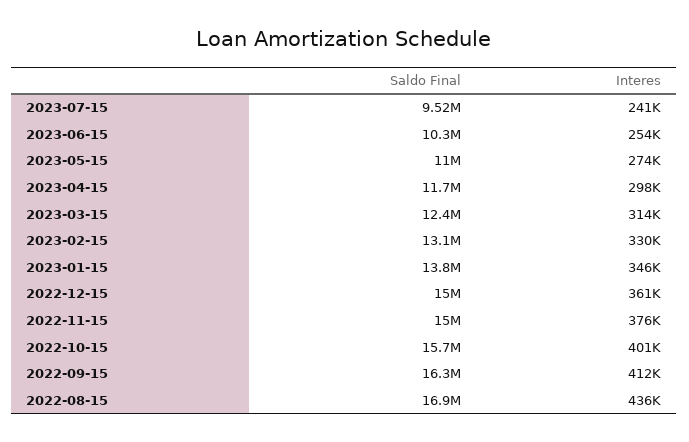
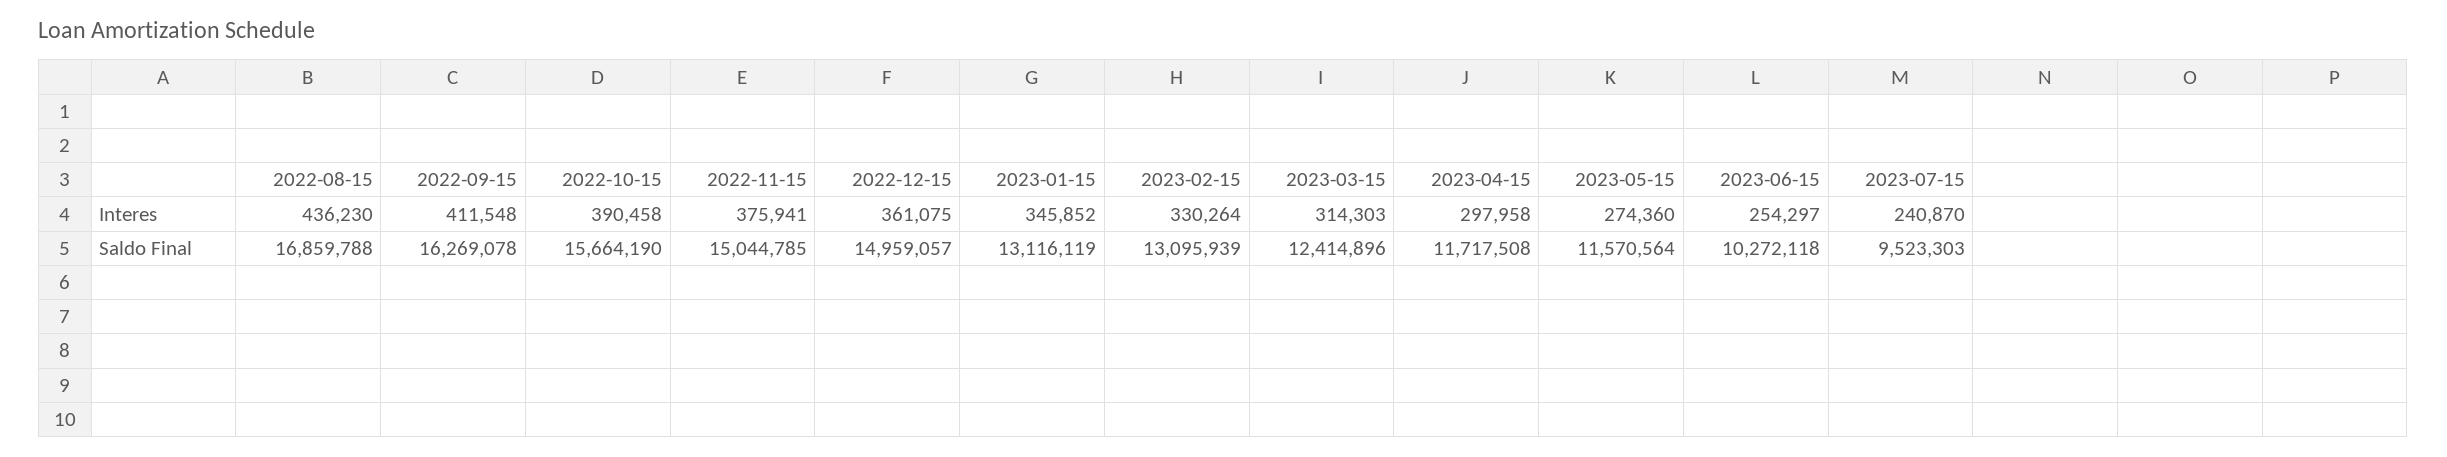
  {
    "Saldo Final": {
      "2023-07-15": 9523303,
      "2023-06-15": 10272118,
-     "2023-05-15": 11000000,
+     "2023-05-15": 11570564,
      "2023-04-15": 11717508,
      "2023-03-15": 12414896,
      "2023-02-15": 13095939,
-     "2023-01-15": 13800000,
+     "2023-01-15": 13116119,
      "2022-12-15": 14959057,
      "2022-11-15": 15044785,
      "2022-10-15": 15664190,
      "2022-09-15": 16269078,
      "2022-08-15": 16859788
    },
    "Interes": {
      "2023-07-15": 240870,
      "2023-06-15": 254297,
      "2023-05-15": 274360,
      "2023-04-15": 297958,
      "2023-03-15": 314303,
      "2023-02-15": 330264,
      "2023-01-15": 345852,
      "2022-12-15": 361075,
      "2022-11-15": 375941,
-     "2022-10-15": 401000,
+     "2022-10-15": 390458,
      "2022-09-15": 411548,
      "2022-08-15": 436230
    }
  }

